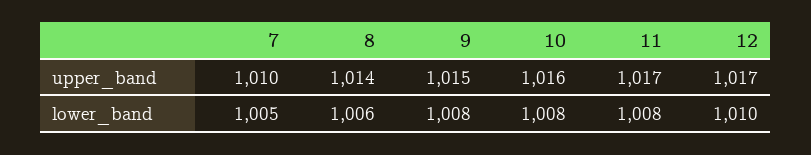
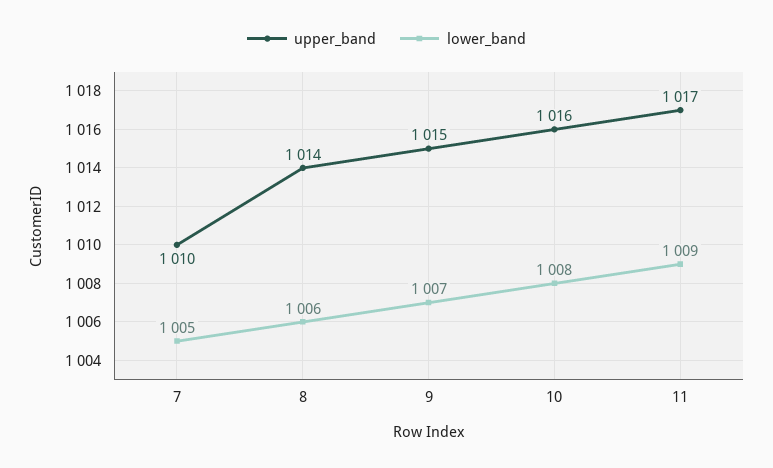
  {
    "upper_band": {
      "7": 1010,
      "8": 1014,
      "9": 1015,
      "10": 1016,
-     "11": 1017,
+     "11": 1017
-     "12": 1017
    },
    "lower_band": {
      "7": 1005,
      "8": 1006,
-     "9": 1008,
+     "9": 1007,
      "10": 1008,
-     "11": 1008,
+     "11": 1009
-     "12": 1010
    }
  }

